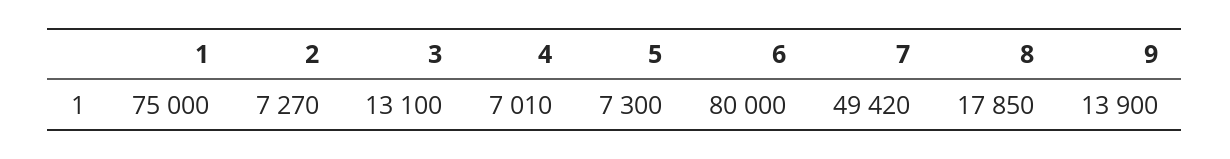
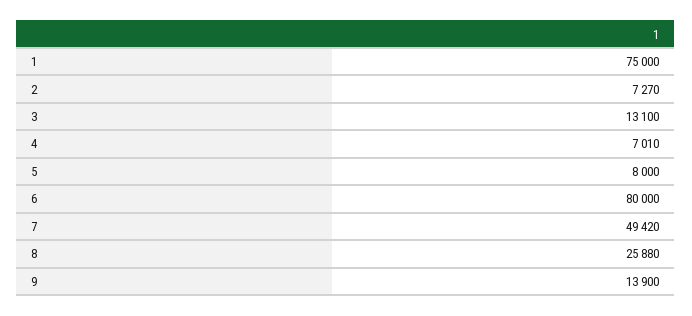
  {
    "1": 75000,
    "2": 7270,
    "3": 13100,
    "4": 7010,
-   "5": 7300,
+   "5": 8000,
    "6": 80000,
    "7": 49420,
-   "8": 17850,
+   "8": 25880,
    "9": 13900
  }

